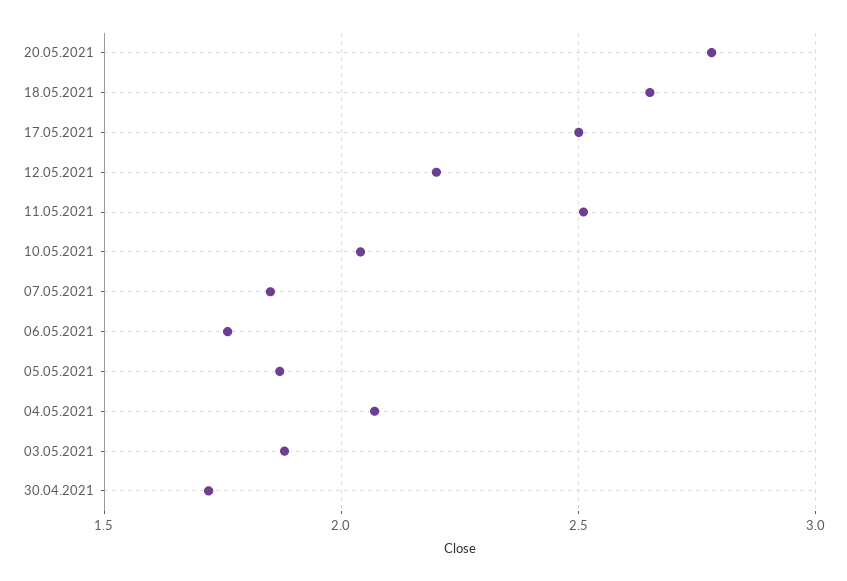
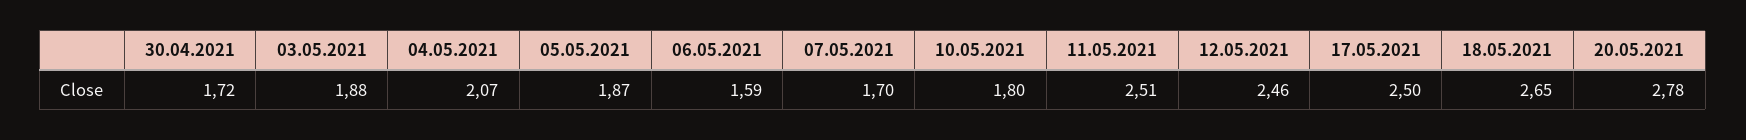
  {
    "20.05.2021": 2.78,
    "18.05.2021": 2.65,
    "17.05.2021": 2.5,
-   "12.05.2021": 2.2,
+   "12.05.2021": 2.46,
    "11.05.2021": 2.51,
-   "10.05.2021": 2.05,
+   "10.05.2021": 1.8,
-   "07.05.2021": 1.85,
+   "07.05.2021": 1.7,
-   "06.05.2021": 1.75,
+   "06.05.2021": 1.59,
    "05.05.2021": 1.87,
    "04.05.2021": 2.07,
    "03.05.2021": 1.88,
    "30.04.2021": 1.72
  }

